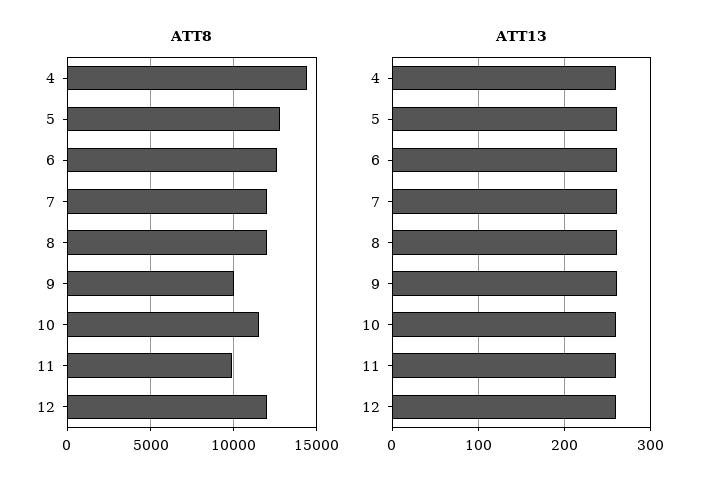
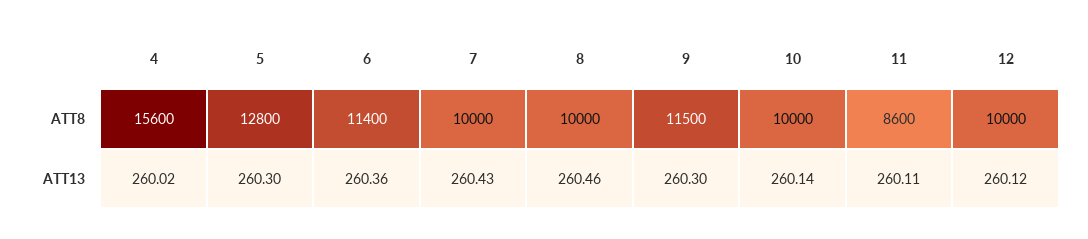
  {
    "ATT8": {
-     "4": 14500,
+     "4": 15600,
      "5": 12800,
-     "6": 12500,
+     "6": 11400,
-     "7": 12000,
+     "7": 10000,
-     "8": 12000,
+     "8": 10000,
-     "9": 10000,
+     "9": 11500,
-     "10": 11500,
+     "10": 10000,
-     "11": 10000,
+     "11": 8600,
-     "12": 12000
+     "12": 10000
    },
    "ATT13": {
      "4": 260.02,
      "5": 260.3,
      "6": 260.36,
      "7": 260.43,
      "8": 260.46,
      "9": 260.3,
      "10": 260.14,
      "11": 260.11,
      "12": 260.12
    }
  }

